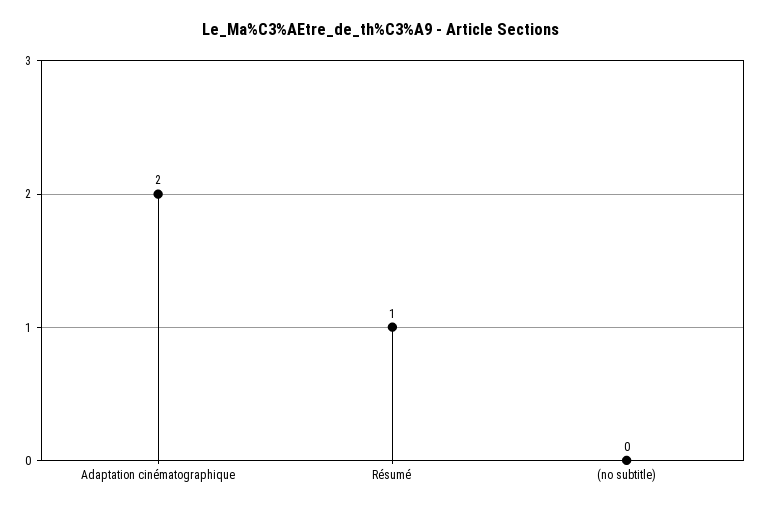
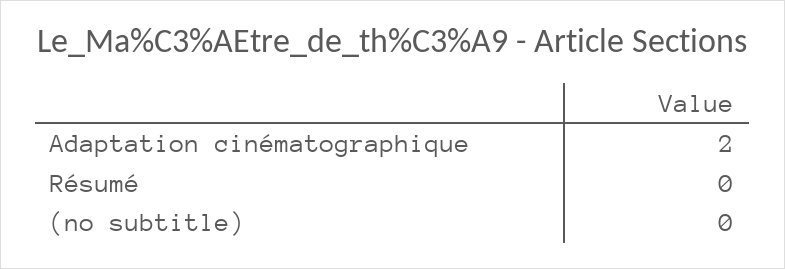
  {
    "Adaptation cinématographique": 2,
-   "Résumé": 1,
+   "Résumé": 0,
    "(no subtitle)": 0
  }

